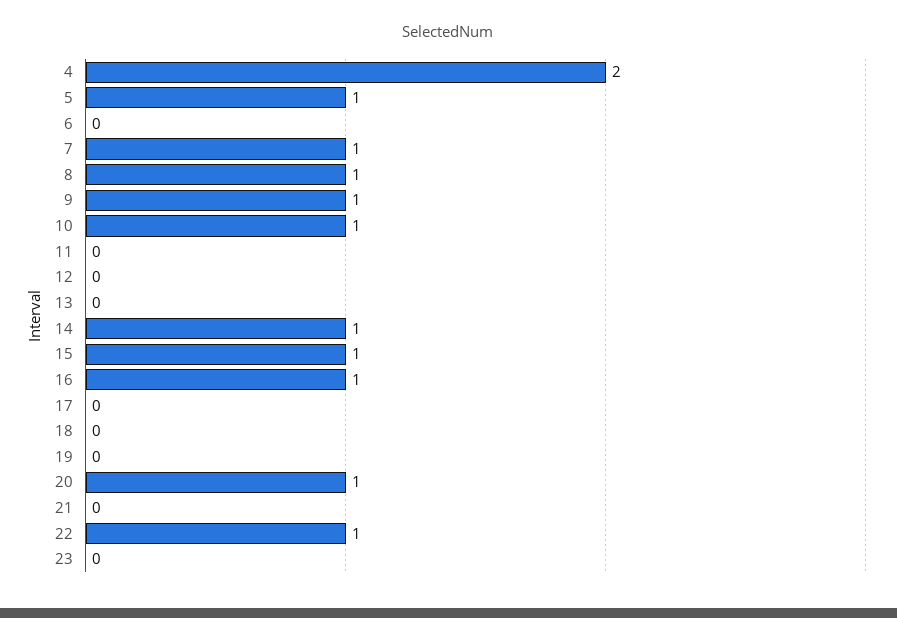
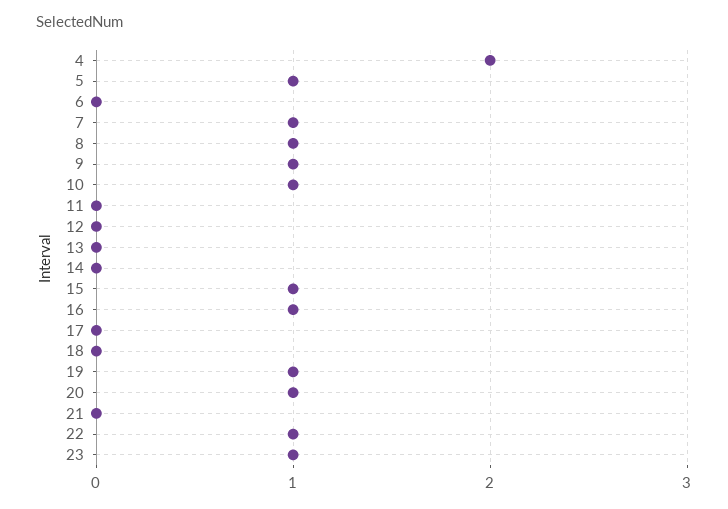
  {
    "4": 2,
    "5": 1,
    "6": 0,
    "7": 1,
    "8": 1,
    "9": 1,
    "10": 1,
    "11": 0,
    "12": 0,
    "13": 0,
-   "14": 1,
+   "14": 0,
    "15": 1,
    "16": 1,
    "17": 0,
    "18": 0,
-   "19": 0,
+   "19": 1,
    "20": 1,
    "21": 0,
    "22": 1,
-   "23": 0
+   "23": 1
  }

